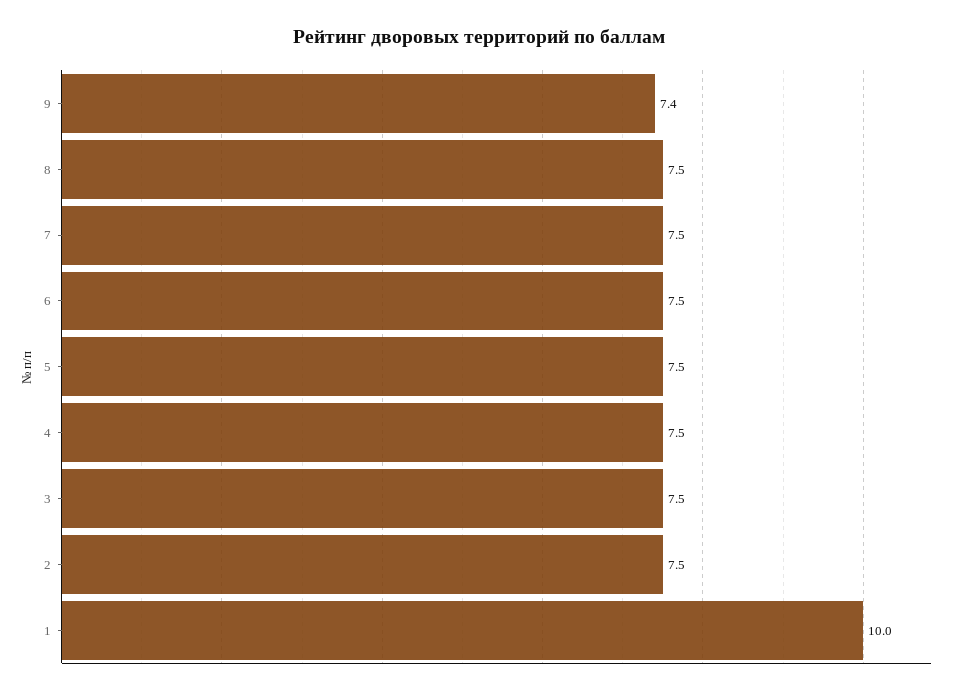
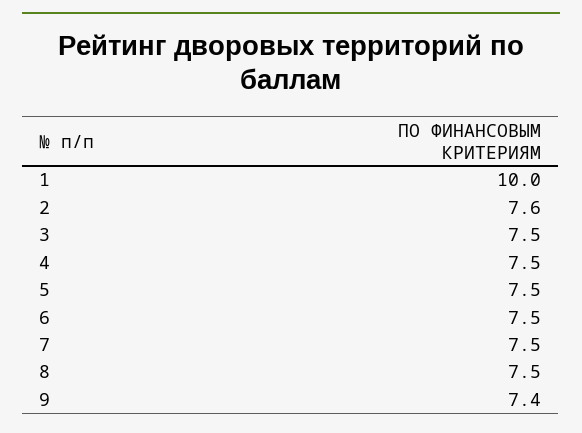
  {
    "9": 7.4,
    "8": 7.5,
    "7": 7.5,
    "6": 7.5,
    "5": 7.5,
    "4": 7.5,
    "3": 7.5,
-   "2": 7.5,
+   "2": 7.6,
    "1": 10
  }

